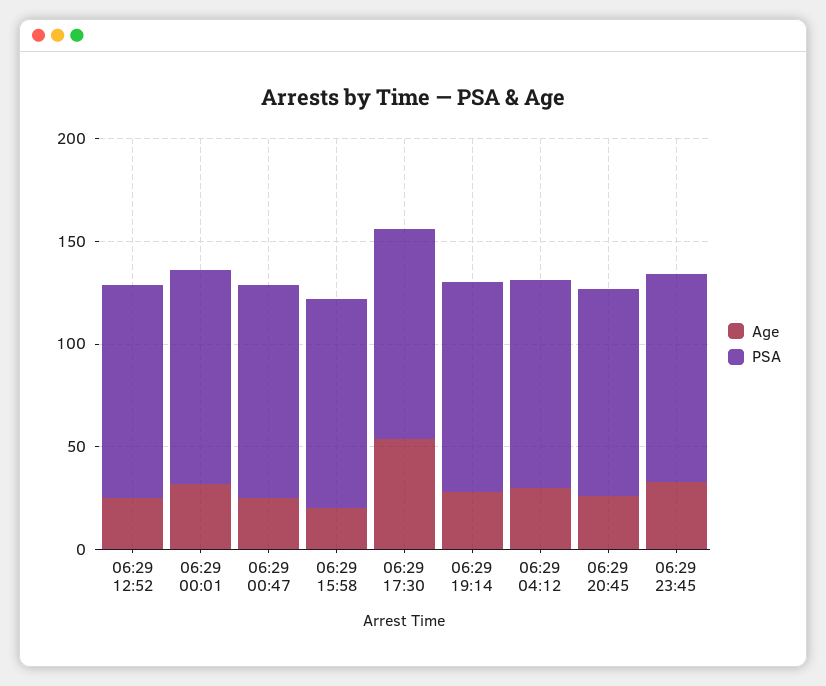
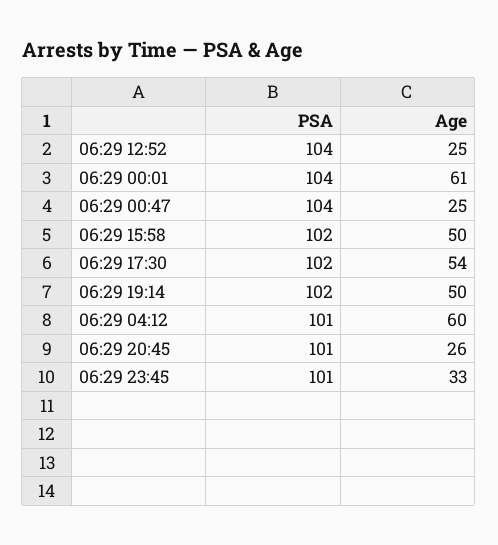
  {
    "Age": {
      "06:29 12:52": 25,
-     "06:29 00:01": 30,
+     "06:29 00:01": 61,
      "06:29 00:47": 25,
-     "06:29 15:58": 20,
+     "06:29 15:58": 50,
      "06:29 17:30": 54,
-     "06:29 19:14": 30,
+     "06:29 19:14": 50,
-     "06:29 04:12": 30,
+     "06:29 04:12": 60,
      "06:29 20:45": 26,
      "06:29 23:45": 33
    },
    "PSA": {
      "06:29 12:52": 104,
      "06:29 00:01": 104,
      "06:29 00:47": 104,
      "06:29 15:58": 102,
      "06:29 17:30": 102,
      "06:29 19:14": 102,
      "06:29 04:12": 101,
      "06:29 20:45": 101,
      "06:29 23:45": 101
    }
  }

